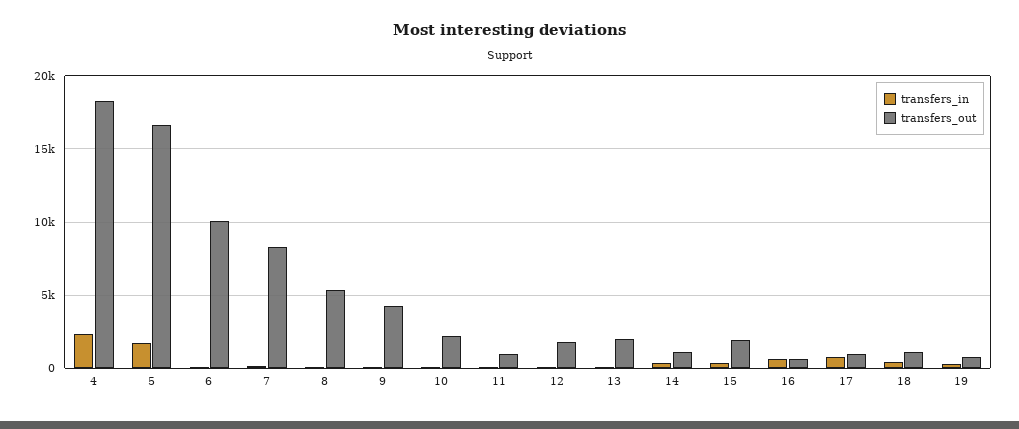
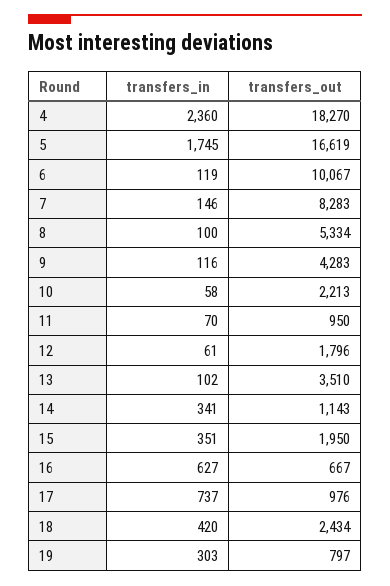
  {
    "transfers_in": {
      "4": 2360,
      "5": 1745,
      "6": 119,
      "7": 146,
      "8": 100,
      "9": 116,
      "10": 58,
      "11": 70,
      "12": 61,
      "13": 102,
      "14": 341,
      "15": 351,
      "16": 627,
      "17": 737,
      "18": 420,
      "19": 303
    },
    "transfers_out": {
      "4": 18270,
      "5": 16619,
      "6": 10067,
      "7": 8283,
      "8": 5334,
      "9": 4283,
      "10": 2213,
      "11": 950,
      "12": 1796,
-     "13": 2000,
+     "13": 3510,
      "14": 1143,
      "15": 1950,
      "16": 667,
      "17": 976,
-     "18": 1000,
+     "18": 2434,
      "19": 797
    }
  }

